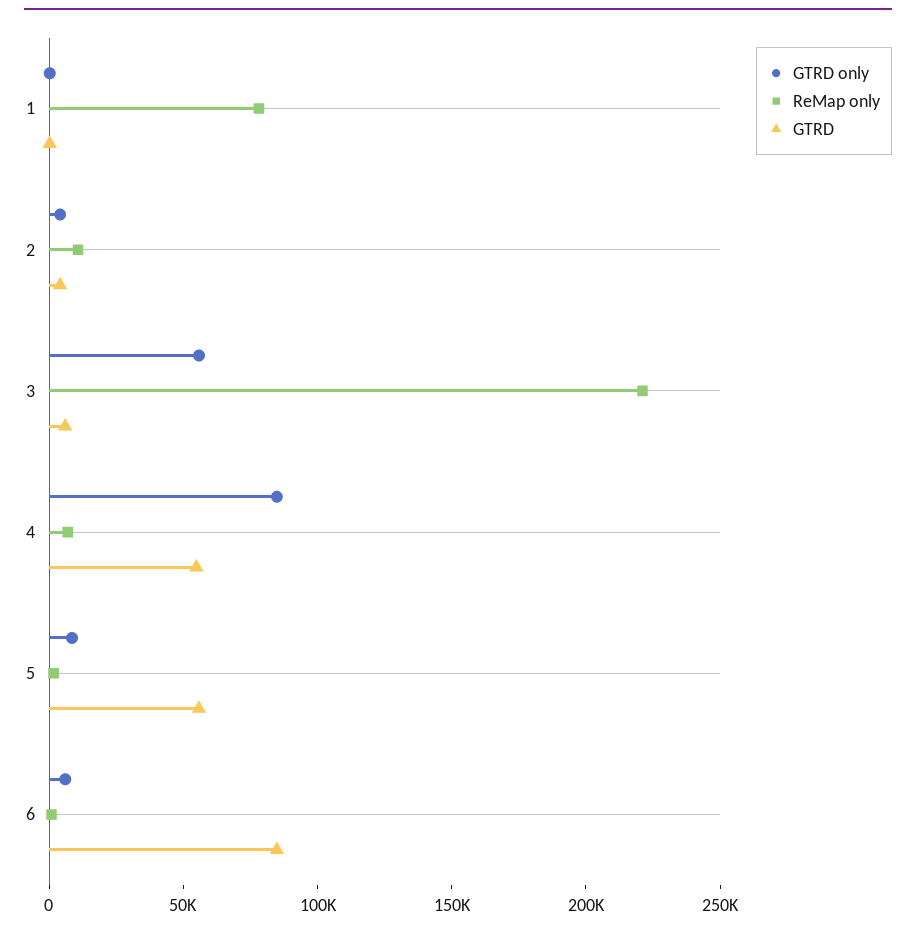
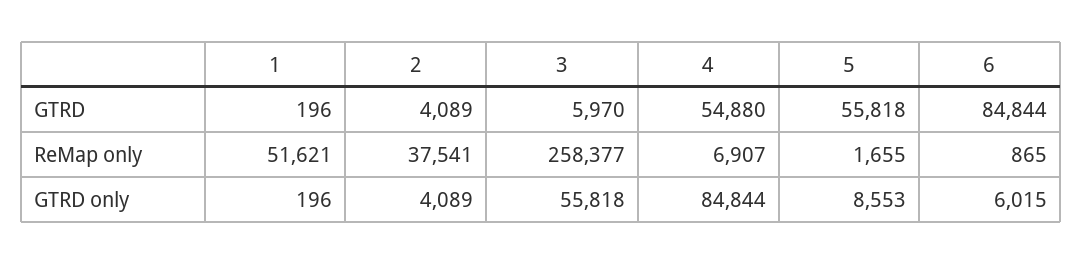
  {
    "GTRD only": {
      "1": 196,
      "2": 4089,
      "3": 55818,
      "4": 84844,
      "5": 8553,
      "6": 6015
    },
    "ReMap only": {
-     "1": 80000,
+     "1": 51621,
-     "2": 10000,
+     "2": 37541,
-     "3": 220000,
+     "3": 258377,
      "4": 6907,
      "5": 1655,
      "6": 865
    },
    "GTRD": {
      "1": 196,
      "2": 4089,
      "3": 5970,
      "4": 54880,
      "5": 55818,
      "6": 84844
    }
  }

